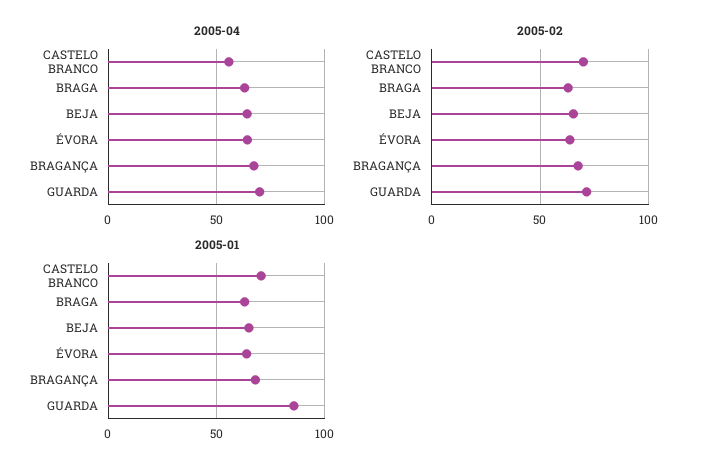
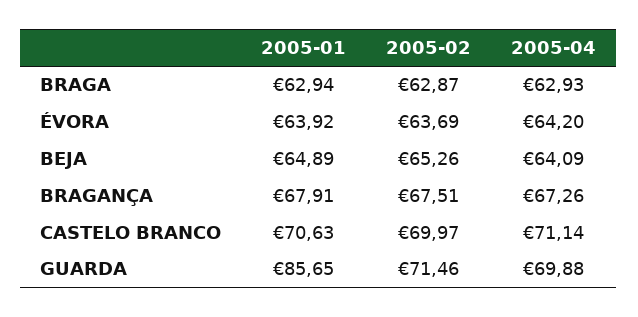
  {
    "2005-04": {
-     "CASTELO BRANCO": 55,
+     "CASTELO BRANCO": 71.14,
      "BRAGA": 62.93,
      "BEJA": 64.09,
      "ÉVORA": 64.2,
      "BRAGANÇA": 67.26,
      "GUARDA": 69.88
    },
    "2005-02": {
      "CASTELO BRANCO": 69.97,
      "BRAGA": 62.87,
      "BEJA": 65.26,
      "ÉVORA": 63.69,
      "BRAGANÇA": 67.51,
      "GUARDA": 71.46
    },
    "2005-01": {
      "CASTELO BRANCO": 70.63,
      "BRAGA": 62.94,
      "BEJA": 64.89,
      "ÉVORA": 63.92,
      "BRAGANÇA": 67.91,
      "GUARDA": 85.65
    }
  }

